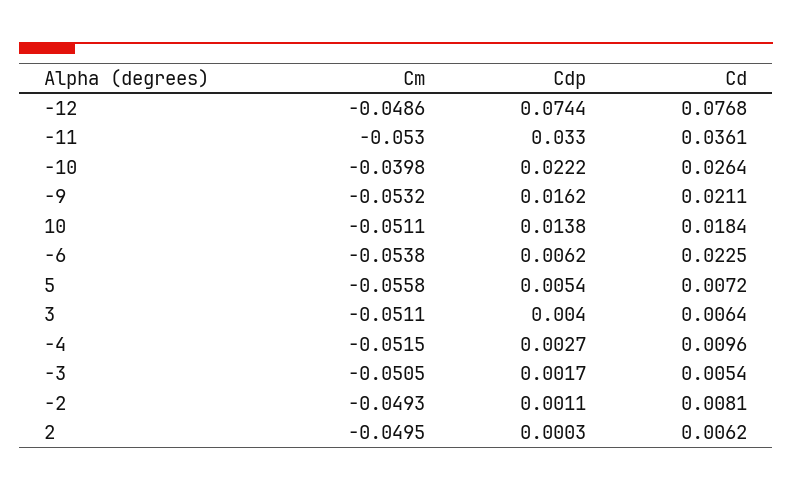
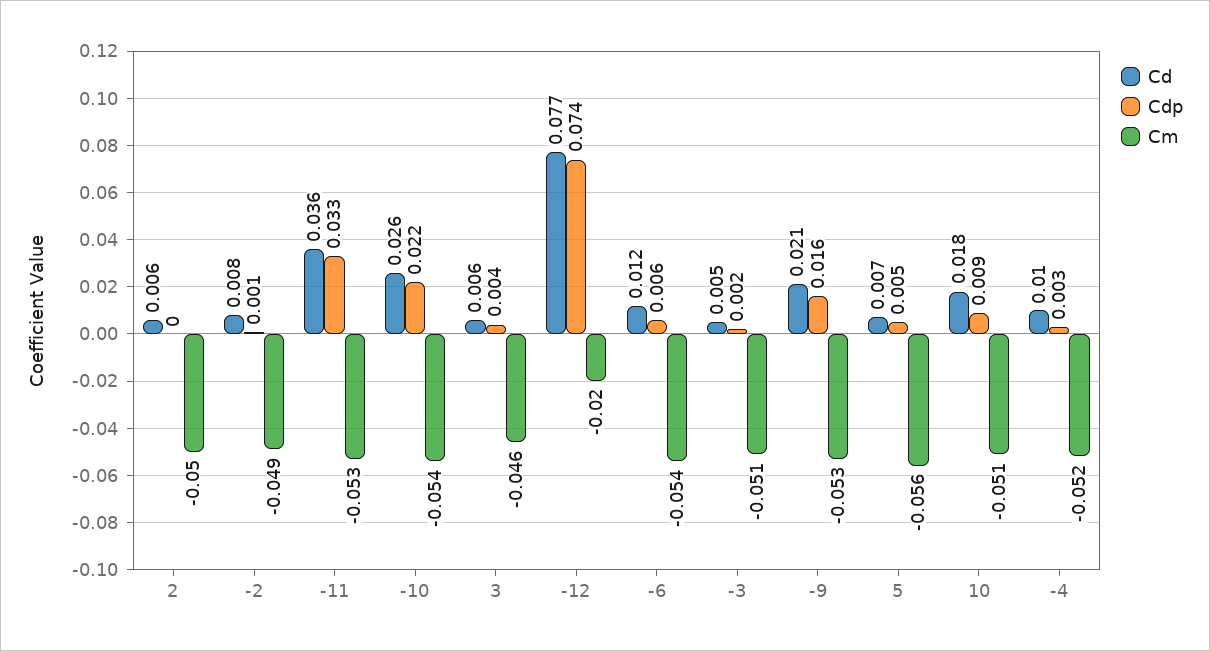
  {
    "Cm": {
-     "-12": -0.0486,
+     "-12": -0.02,
      "-11": -0.053,
-     "-10": -0.0398,
+     "-10": -0.054,
      "-9": -0.0532,
      "10": -0.0511,
      "-6": -0.0538,
      "5": -0.0558,
-     "3": -0.0511,
+     "3": -0.046,
      "-4": -0.0515,
      "-3": -0.0505,
      "-2": -0.0493,
      "2": -0.0495
    },
    "Cdp": {
      "-12": 0.0744,
      "-11": 0.033,
      "-10": 0.0222,
      "-9": 0.0162,
-     "10": 0.0138,
+     "10": 0.009,
      "-6": 0.0062,
      "5": 0.0054,
      "3": 0.004,
      "-4": 0.0027,
      "-3": 0.0017,
      "-2": 0.0011,
      "2": 0.0003
    },
    "Cd": {
      "-12": 0.0768,
      "-11": 0.0361,
      "-10": 0.0264,
      "-9": 0.0211,
      "10": 0.0184,
-     "-6": 0.0225,
+     "-6": 0.012,
      "5": 0.0072,
      "3": 0.0064,
      "-4": 0.0096,
      "-3": 0.0054,
      "-2": 0.0081,
      "2": 0.0062
    }
  }

